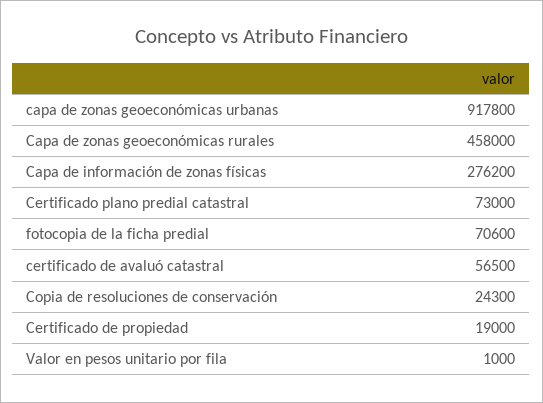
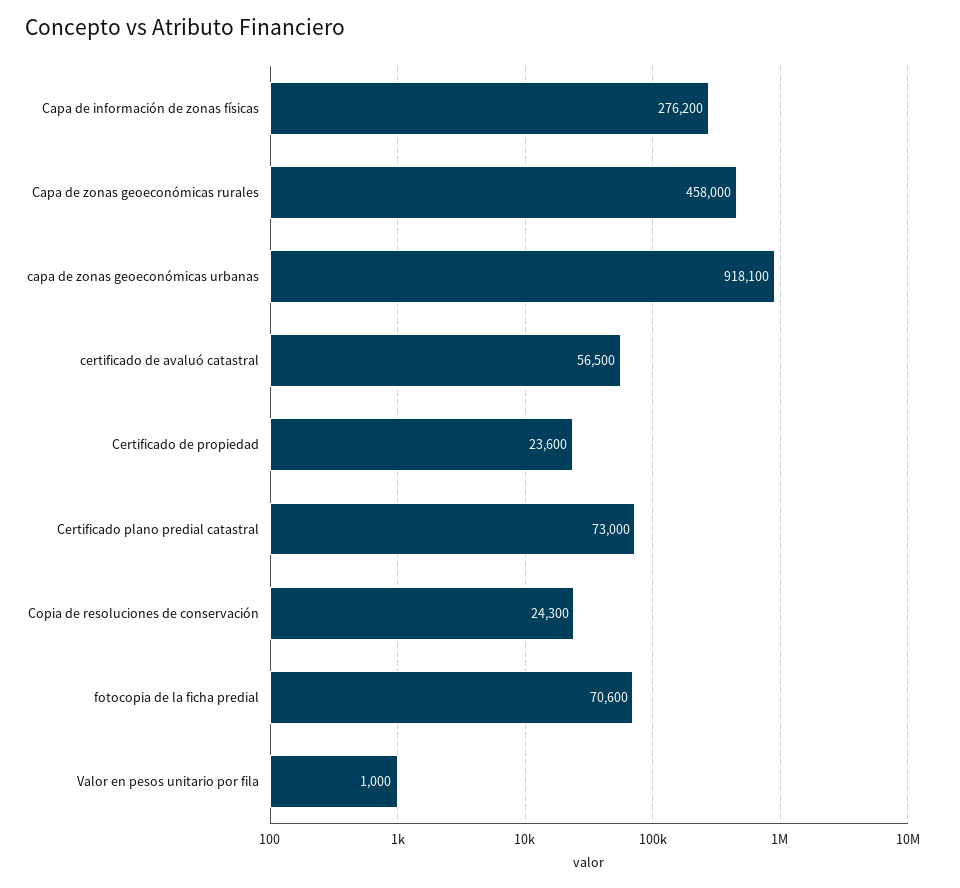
  {
-   "capa de zonas geoeconómicas urbanas": 917800,
+   "capa de zonas geoeconómicas urbanas": 918100,
    "Capa de zonas geoeconómicas rurales": 458000,
    "Capa de información de zonas físicas": 276200,
    "Certificado plano predial catastral": 73000,
    "fotocopia de la ficha predial": 70600,
    "certificado de avaluó catastral": 56500,
    "Copia de resoluciones de conservación": 24300,
-   "Certificado de propiedad": 19000,
+   "Certificado de propiedad": 23600,
    "Valor en pesos unitario por fila": 1000
  }

